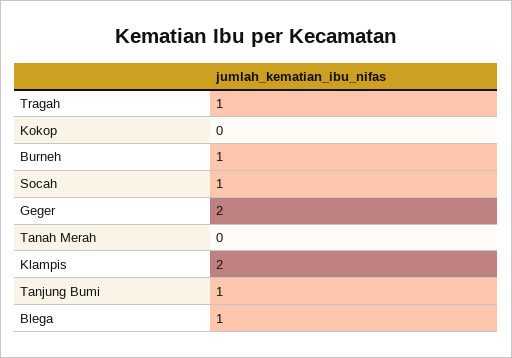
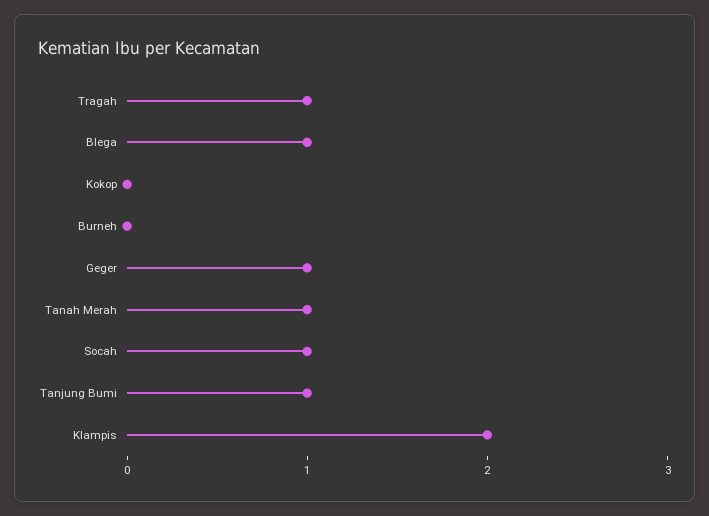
  {
    "Tragah": 1,
    "Kokop": 0,
-   "Burneh": 1,
+   "Burneh": 0,
    "Socah": 1,
-   "Geger": 2,
+   "Geger": 1,
-   "Tanah Merah": 0,
+   "Tanah Merah": 1,
    "Klampis": 2,
    "Tanjung Bumi": 1,
    "Blega": 1
  }

